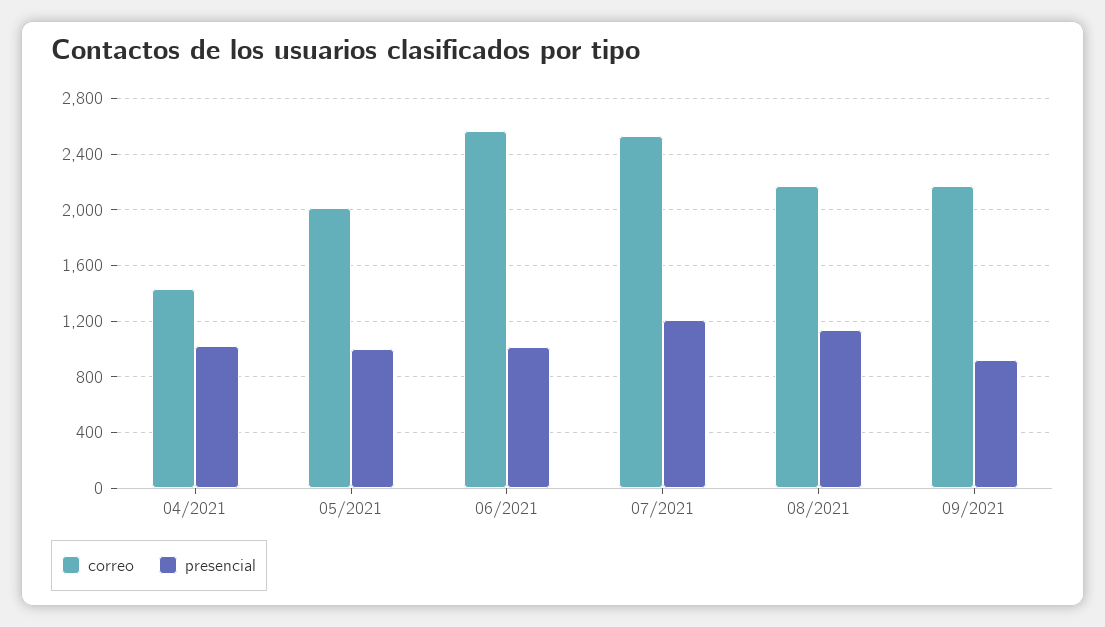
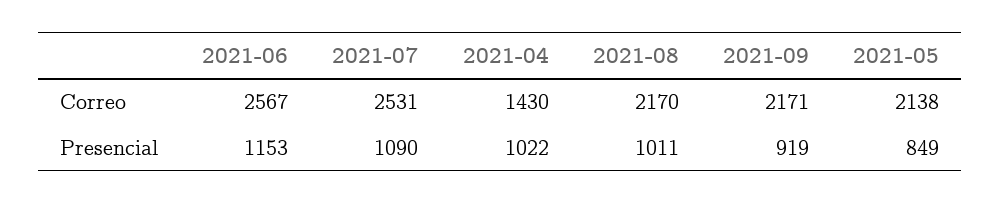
  {
    "correo": {
      "04/2021": 1430,
-     "05/2021": 2000,
+     "05/2021": 2138,
      "06/2021": 2567,
      "07/2021": 2531,
      "08/2021": 2170,
      "09/2021": 2171
    },
    "presencial": {
      "04/2021": 1022,
-     "05/2021": 1000,
+     "05/2021": 849,
-     "06/2021": 1000,
+     "06/2021": 1153,
-     "07/2021": 1200,
+     "07/2021": 1090,
-     "08/2021": 1150,
+     "08/2021": 1011,
      "09/2021": 919
    }
  }

